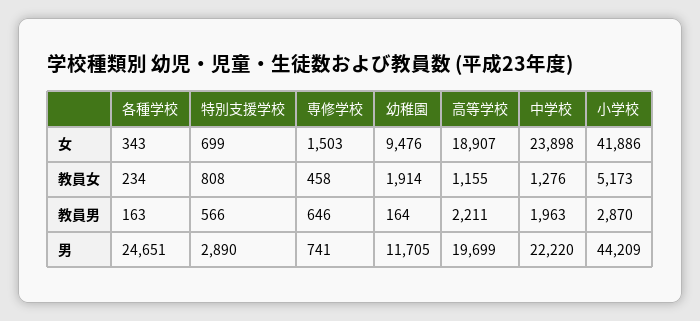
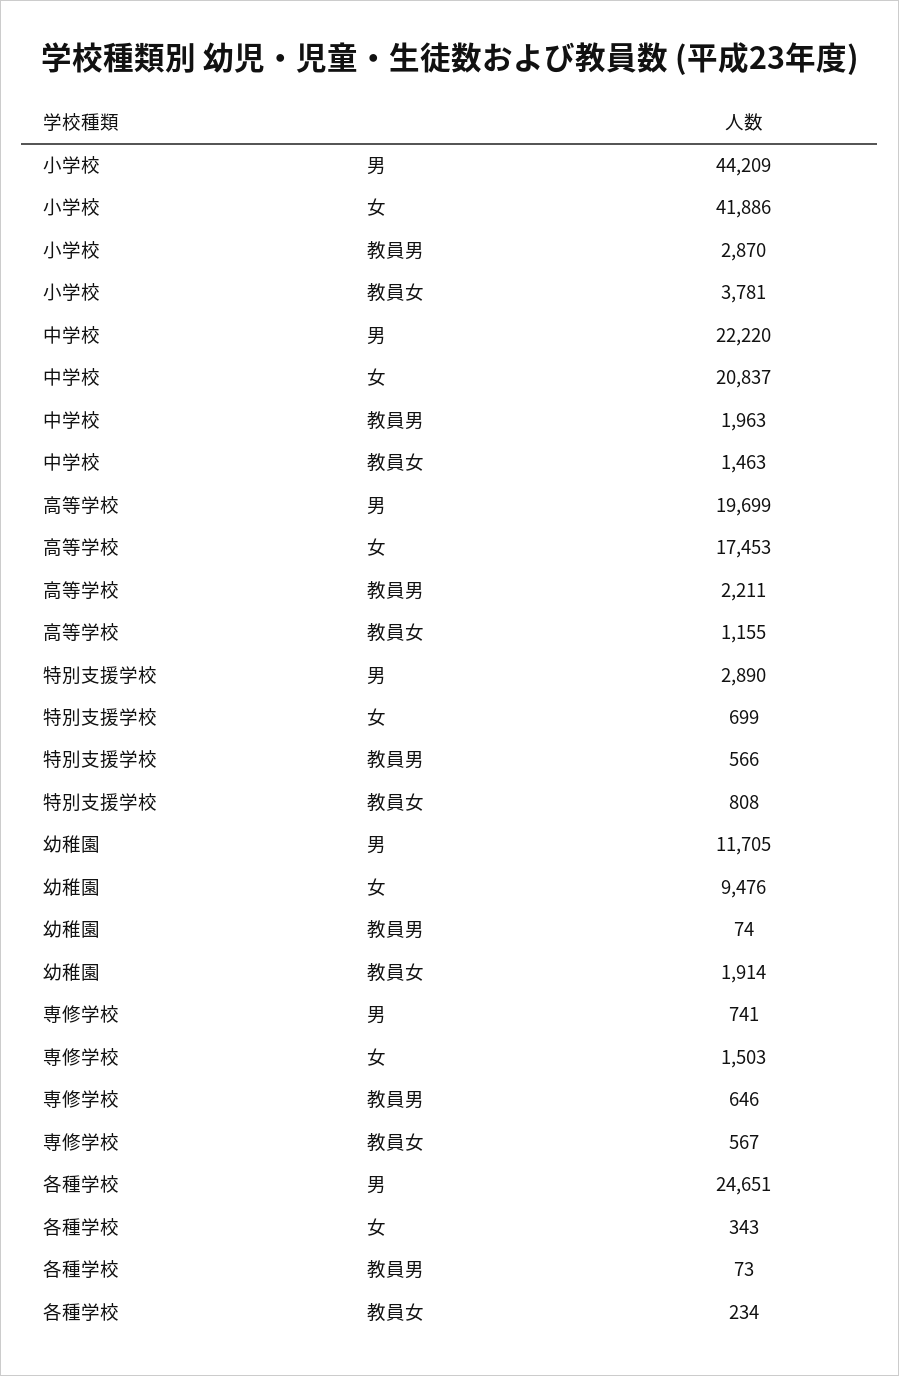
  {
    "各種学校": {
      "女": 343,
      "教員女": 234,
-     "教員男": 163,
+     "教員男": 73,
      "男": 24651
    },
    "特別支援学校": {
      "女": 699,
      "教員女": 808,
      "教員男": 566,
      "男": 2890
    },
    "専修学校": {
      "女": 1503,
-     "教員女": 458,
+     "教員女": 567,
      "教員男": 646,
      "男": 741
    },
    "幼稚園": {
      "女": 9476,
      "教員女": 1914,
-     "教員男": 164,
+     "教員男": 74,
      "男": 11705
    },
    "高等学校": {
-     "女": 18907,
+     "女": 17453,
      "教員女": 1155,
      "教員男": 2211,
      "男": 19699
    },
    "中学校": {
-     "女": 23898,
+     "女": 20837,
-     "教員女": 1276,
+     "教員女": 1463,
      "教員男": 1963,
      "男": 22220
    },
    "小学校": {
      "女": 41886,
-     "教員女": 5173,
+     "教員女": 3781,
      "教員男": 2870,
      "男": 44209
    }
  }

